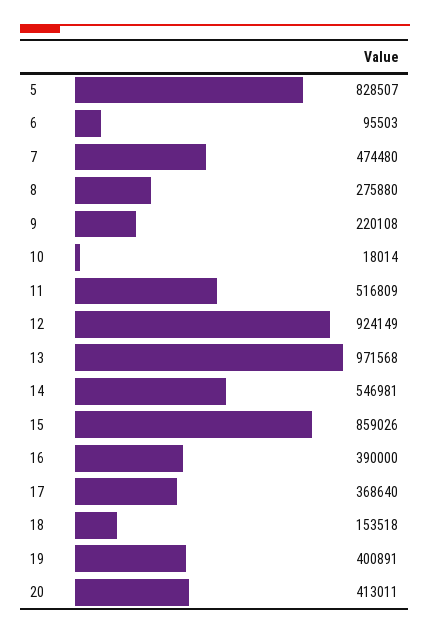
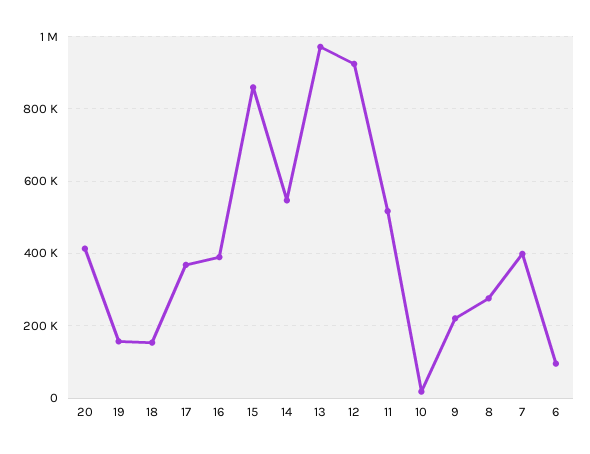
  {
-   "5": 828507,
    "6": 95503,
-   "7": 474480,
+   "7": 400000,
    "8": 275880,
    "9": 220108,
    "10": 18014,
    "11": 516809,
    "12": 924149,
    "13": 971568,
    "14": 546981,
    "15": 859026,
    "16": 390000,
    "17": 368640,
    "18": 153518,
-   "19": 400891,
+   "19": 160000,
    "20": 413011
  }

